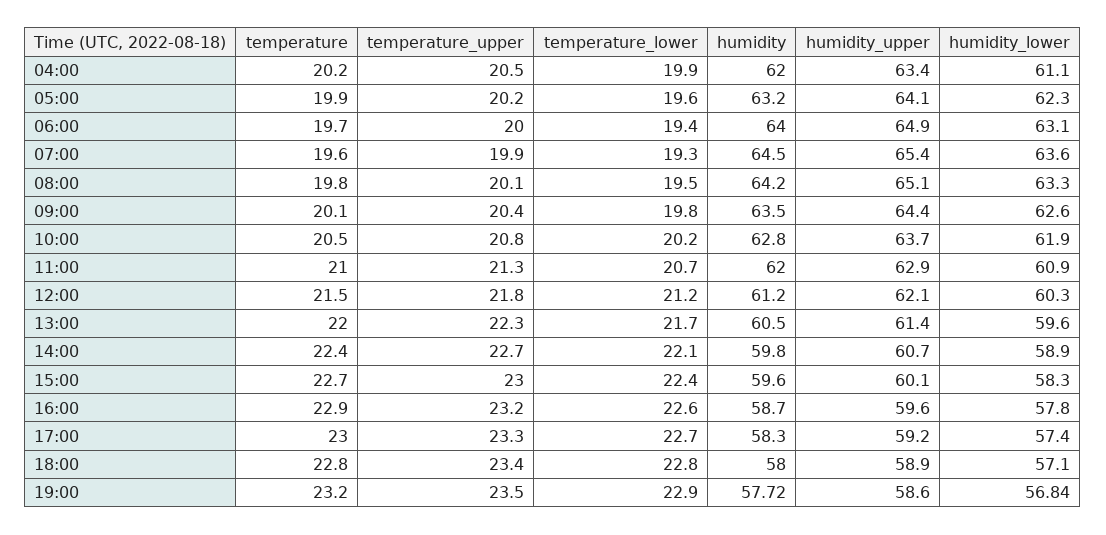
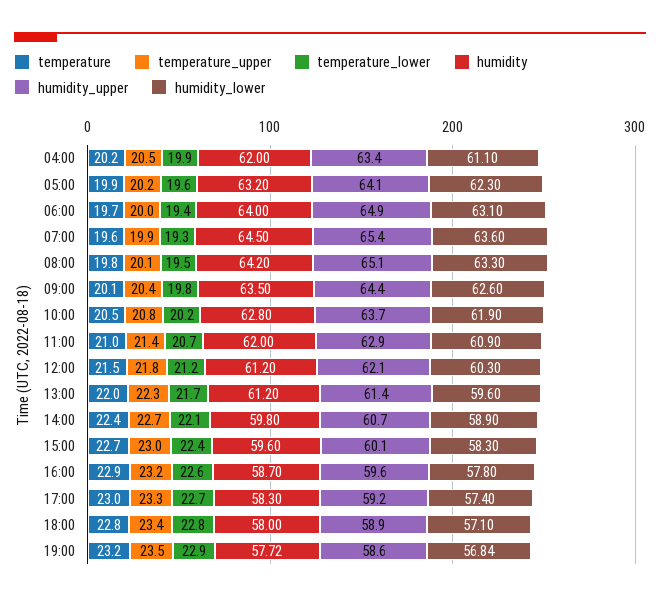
  {
    "temperature": {
      "04:00": 20.2,
      "05:00": 19.9,
      "06:00": 19.7,
      "07:00": 19.6,
      "08:00": 19.8,
      "09:00": 20.1,
      "10:00": 20.5,
      "11:00": 21,
      "12:00": 21.5,
      "13:00": 22,
      "14:00": 22.4,
      "15:00": 22.7,
      "16:00": 22.9,
      "17:00": 23,
      "18:00": 22.8,
      "19:00": 23.2
    },
    "temperature_upper": {
      "04:00": 20.5,
      "05:00": 20.2,
      "06:00": 20,
      "07:00": 19.9,
      "08:00": 20.1,
      "09:00": 20.4,
      "10:00": 20.8,
-     "11:00": 21.3,
+     "11:00": 21.4,
      "12:00": 21.8,
      "13:00": 22.3,
      "14:00": 22.7,
      "15:00": 23,
      "16:00": 23.2,
      "17:00": 23.3,
      "18:00": 23.4,
      "19:00": 23.5
    },
    "temperature_lower": {
      "04:00": 19.9,
      "05:00": 19.6,
      "06:00": 19.4,
      "07:00": 19.3,
      "08:00": 19.5,
      "09:00": 19.8,
      "10:00": 20.2,
      "11:00": 20.7,
      "12:00": 21.2,
      "13:00": 21.7,
      "14:00": 22.1,
      "15:00": 22.4,
      "16:00": 22.6,
      "17:00": 22.7,
      "18:00": 22.8,
      "19:00": 22.9
    },
    "humidity": {
      "04:00": 62,
      "05:00": 63.2,
      "06:00": 64,
      "07:00": 64.5,
      "08:00": 64.2,
      "09:00": 63.5,
      "10:00": 62.8,
      "11:00": 62,
      "12:00": 61.2,
-     "13:00": 60.5,
+     "13:00": 61.2,
      "14:00": 59.8,
      "15:00": 59.6,
      "16:00": 58.7,
      "17:00": 58.3,
      "18:00": 58,
      "19:00": 57.72
    },
    "humidity_upper": {
      "04:00": 63.4,
      "05:00": 64.1,
      "06:00": 64.9,
      "07:00": 65.4,
      "08:00": 65.1,
      "09:00": 64.4,
      "10:00": 63.7,
      "11:00": 62.9,
      "12:00": 62.1,
      "13:00": 61.4,
      "14:00": 60.7,
      "15:00": 60.1,
      "16:00": 59.6,
      "17:00": 59.2,
      "18:00": 58.9,
      "19:00": 58.6
    },
    "humidity_lower": {
      "04:00": 61.1,
      "05:00": 62.3,
      "06:00": 63.1,
      "07:00": 63.6,
      "08:00": 63.3,
      "09:00": 62.6,
      "10:00": 61.9,
      "11:00": 60.9,
      "12:00": 60.3,
      "13:00": 59.6,
      "14:00": 58.9,
      "15:00": 58.3,
      "16:00": 57.8,
      "17:00": 57.4,
      "18:00": 57.1,
      "19:00": 56.84
    }
  }

